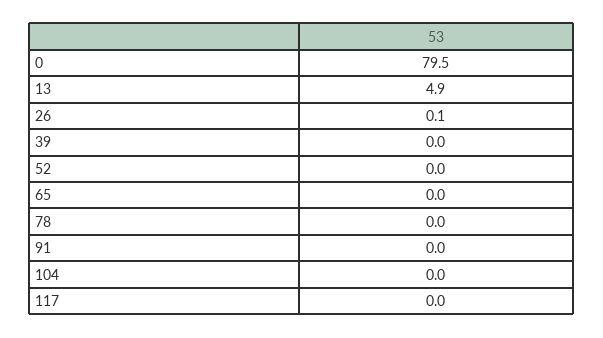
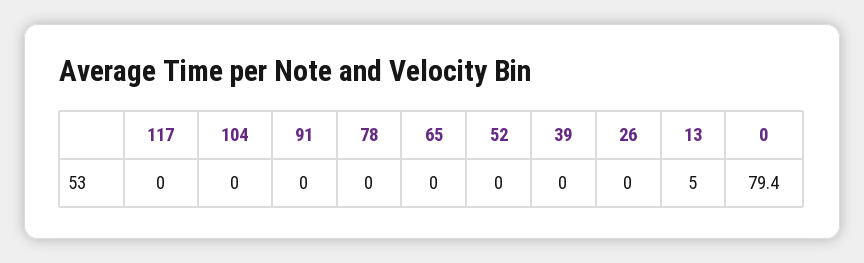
  {
-   "0": 79.5,
+   "0": 79.4,
-   "13": 4.9,
+   "13": 5,
-   "26": 0.1,
+   "26": 0,
    "39": 0,
    "52": 0,
    "65": 0,
    "78": 0,
    "91": 0,
    "104": 0,
    "117": 0
  }

